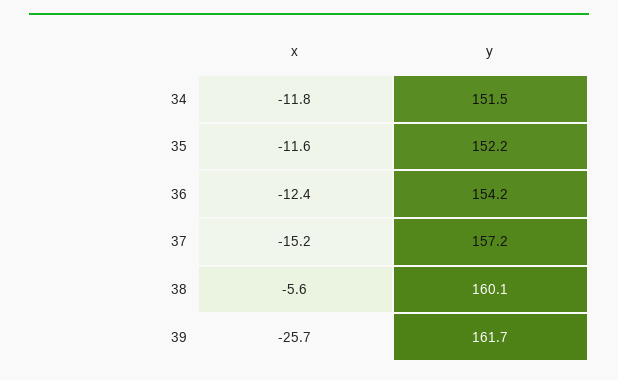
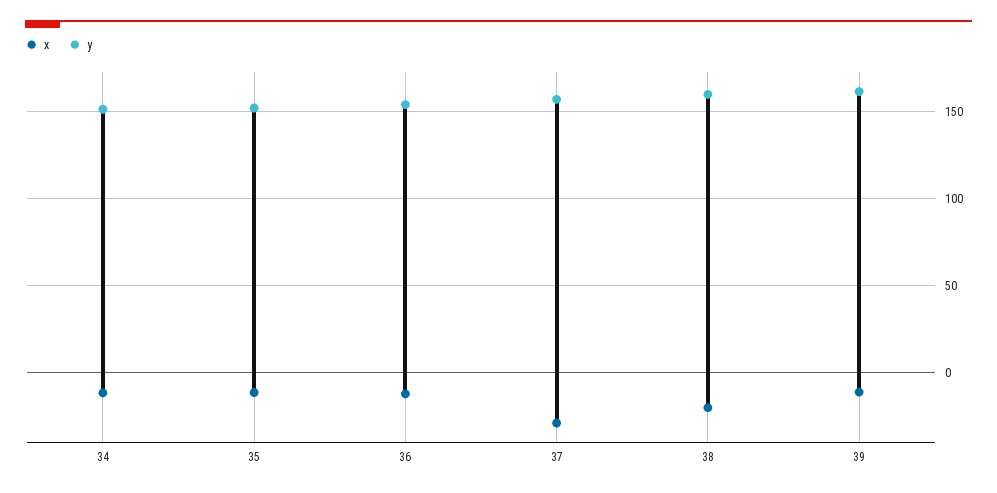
  {
    "x": {
      "34": -11.8,
      "35": -11.6,
      "36": -12.4,
-     "37": -15.2,
+     "37": -30,
-     "38": -5.6,
+     "38": -20,
-     "39": -25.7
+     "39": -10
    },
    "y": {
      "34": 151.5,
      "35": 152.2,
      "36": 154.2,
      "37": 157.2,
      "38": 160.1,
      "39": 161.7
    }
  }

